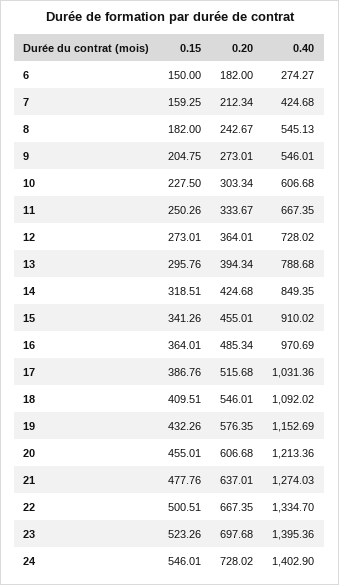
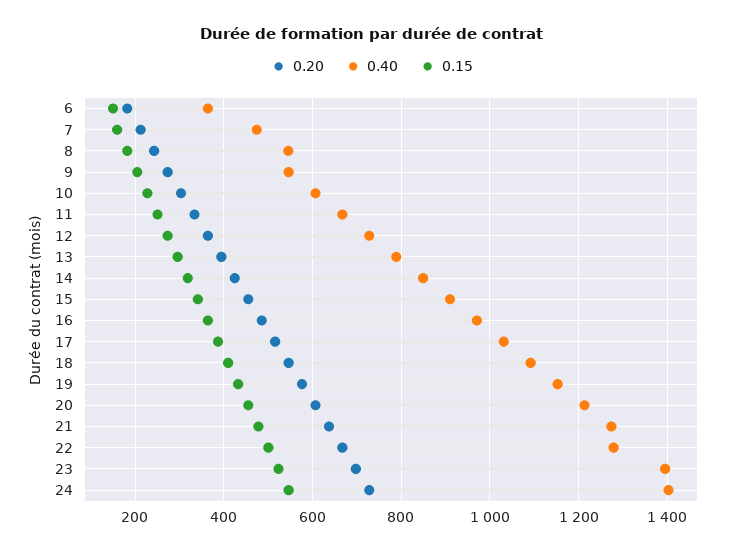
  {
    "0.15": {
      "6": 150,
      "7": 159.25,
      "8": 182,
      "9": 204.75,
      "10": 227.5,
      "11": 250.26,
      "12": 273.01,
      "13": 295.76,
      "14": 318.51,
      "15": 341.26,
      "16": 364.01,
      "17": 386.76,
      "18": 409.51,
      "19": 432.26,
      "20": 455.01,
      "21": 477.76,
      "22": 500.51,
      "23": 523.26,
      "24": 546.01
    },
    "0.20": {
      "6": 182,
      "7": 212.34,
      "8": 242.67,
      "9": 273.01,
      "10": 303.34,
      "11": 333.67,
      "12": 364.01,
      "13": 394.34,
      "14": 424.68,
      "15": 455.01,
      "16": 485.34,
      "17": 515.68,
      "18": 546.01,
      "19": 576.35,
      "20": 606.68,
      "21": 637.01,
      "22": 667.35,
      "23": 697.68,
      "24": 728.02
    },
    "0.40": {
-     "6": 274.27,
+     "6": 360,
-     "7": 424.68,
+     "7": 480,
      "8": 545.13,
      "9": 546.01,
      "10": 606.68,
      "11": 667.35,
      "12": 728.02,
      "13": 788.68,
      "14": 849.35,
      "15": 910.02,
      "16": 970.69,
      "17": 1031.36,
      "18": 1092.02,
      "19": 1152.69,
      "20": 1213.36,
      "21": 1274.03,
-     "22": 1334.7,
+     "22": 1280,
      "23": 1395.36,
      "24": 1402.9
    }
  }

